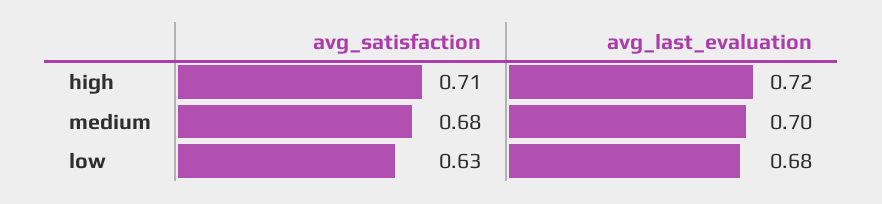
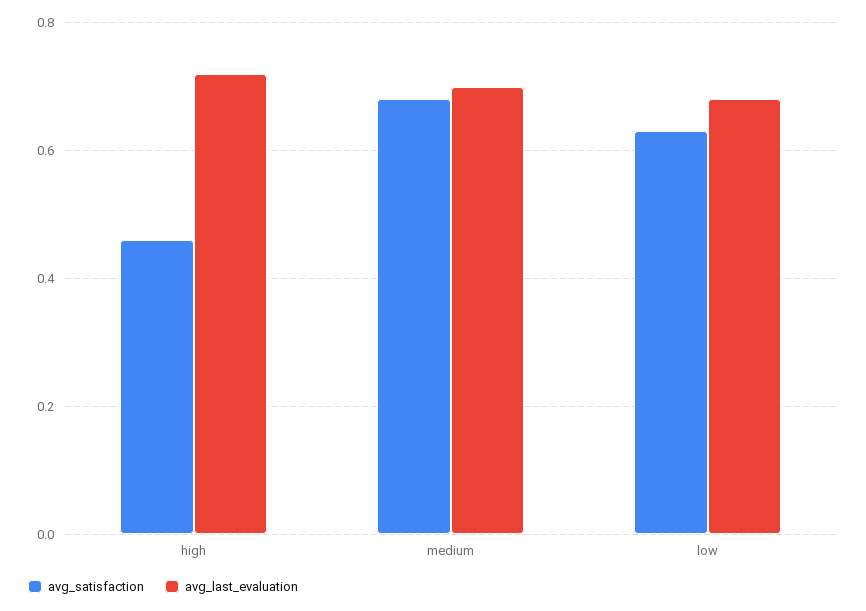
  {
    "avg_satisfaction": {
-     "high": 0.71,
+     "high": 0.45,
      "medium": 0.68,
      "low": 0.63
    },
    "avg_last_evaluation": {
      "high": 0.72,
      "medium": 0.7,
      "low": 0.68
    }
  }

